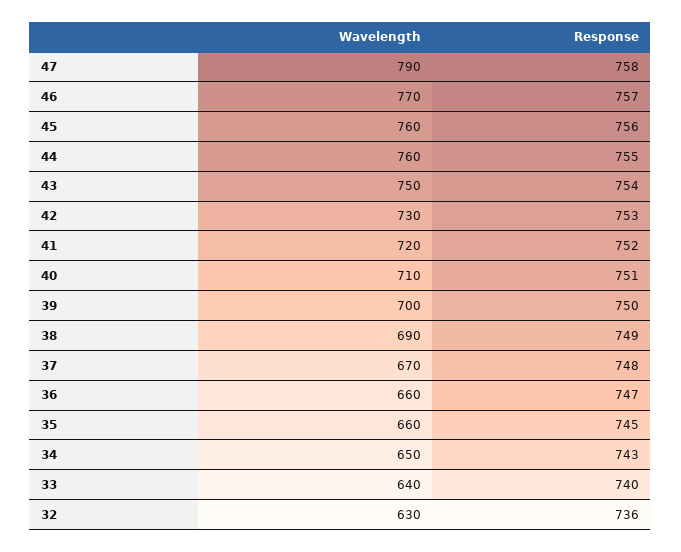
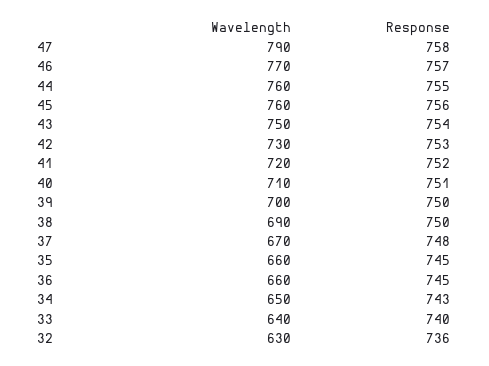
  {
    "Wavelength": {
      "47": 790,
      "46": 770,
      "45": 760,
      "44": 760,
      "43": 750,
      "42": 730,
      "41": 720,
      "40": 710,
      "39": 700,
      "38": 690,
      "37": 670,
      "36": 660,
      "35": 660,
      "34": 650,
      "33": 640,
      "32": 630
    },
    "Response": {
      "47": 758,
      "46": 757,
      "45": 756,
      "44": 755,
      "43": 754,
      "42": 753,
      "41": 752,
      "40": 751,
      "39": 750,
-     "38": 749,
+     "38": 750,
      "37": 748,
-     "36": 747,
+     "36": 745,
      "35": 745,
      "34": 743,
      "33": 740,
      "32": 736
    }
  }

